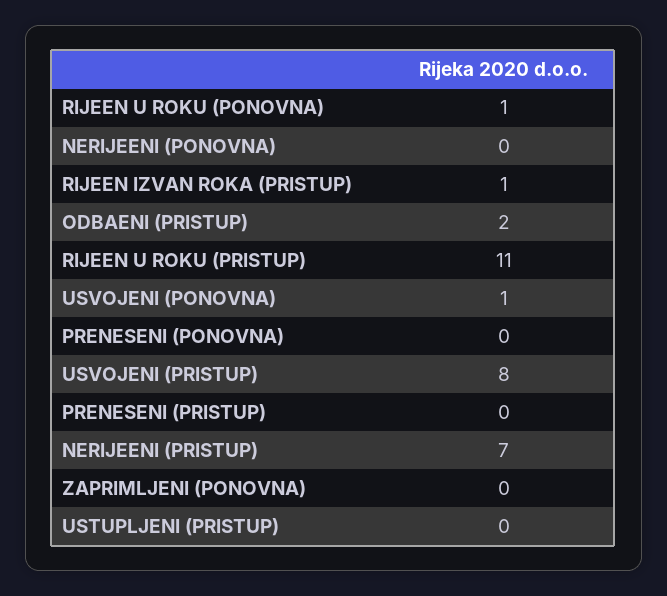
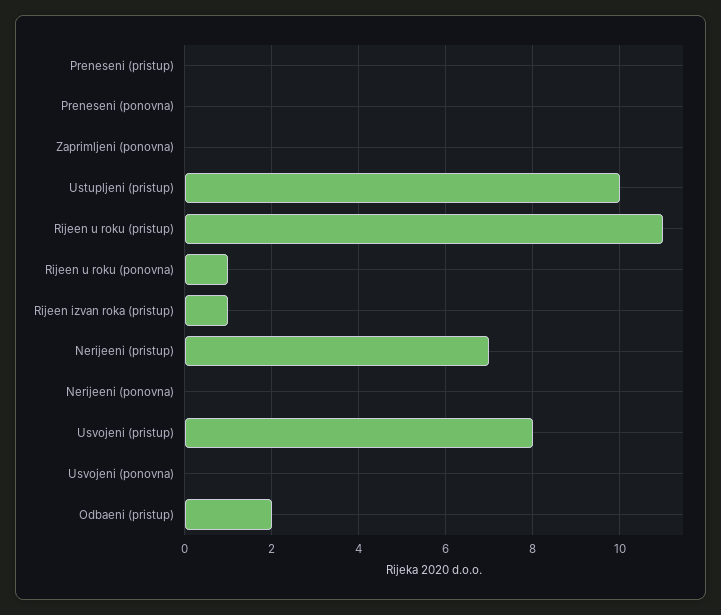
  {
    "RIJEEN U ROKU (PONOVNA)": 1,
    "NERIJEENI (PONOVNA)": 0,
    "RIJEEN IZVAN ROKA (PRISTUP)": 1,
    "ODBAENI (PRISTUP)": 2,
    "RIJEEN U ROKU (PRISTUP)": 11,
-   "USVOJENI (PONOVNA)": 1,
+   "USVOJENI (PONOVNA)": 0,
    "PRENESENI (PONOVNA)": 0,
    "USVOJENI (PRISTUP)": 8,
    "PRENESENI (PRISTUP)": 0,
    "NERIJEENI (PRISTUP)": 7,
    "ZAPRIMLJENI (PONOVNA)": 0,
-   "USTUPLJENI (PRISTUP)": 0
+   "USTUPLJENI (PRISTUP)": 10
  }

